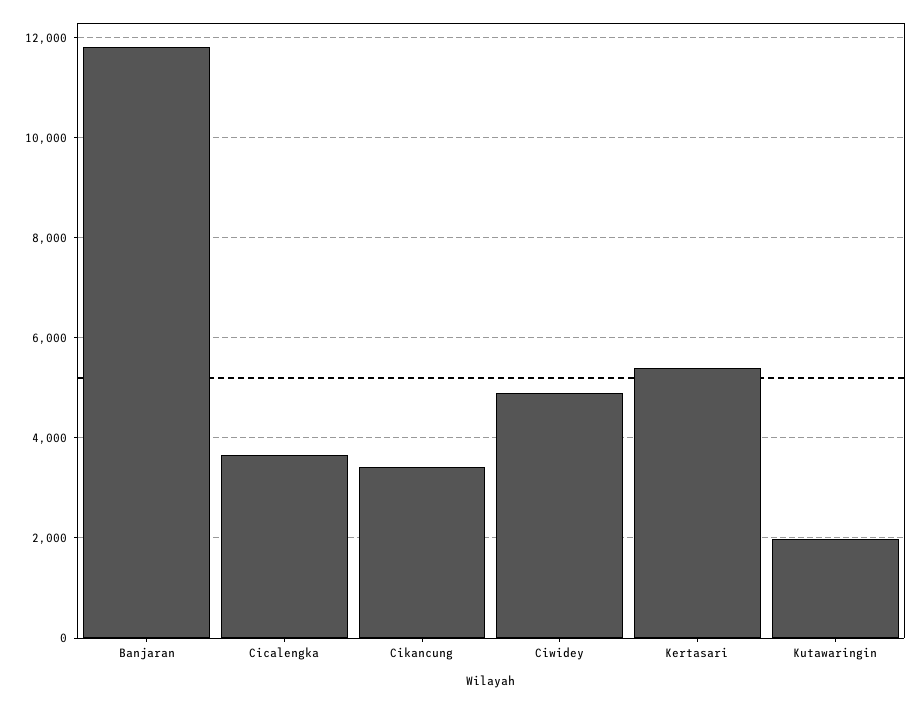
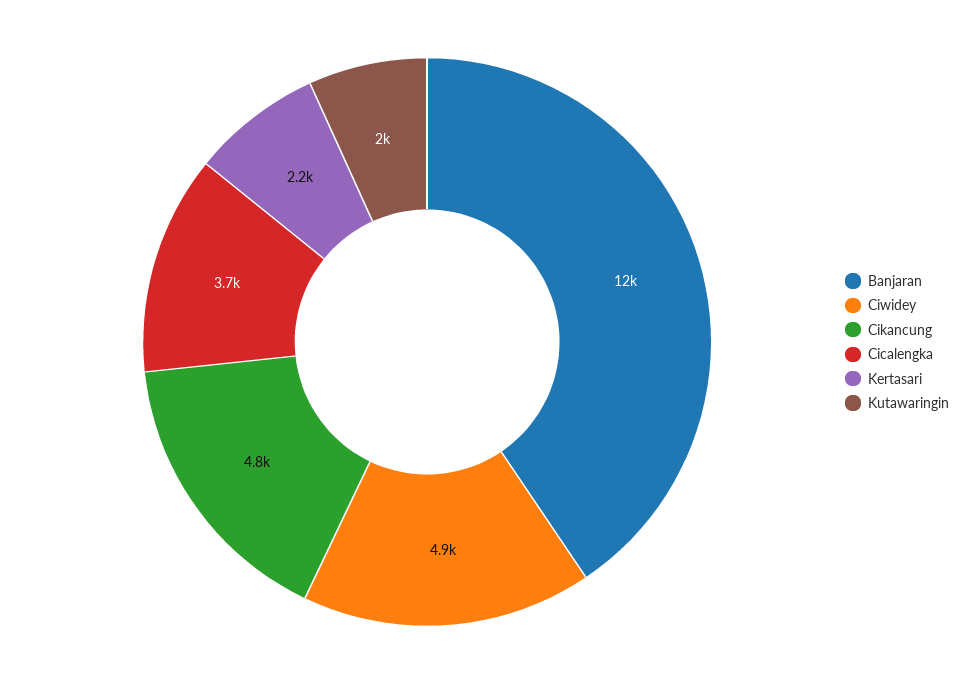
  {
    "Banjaran": 12000,
    "Cicalengka": 3700,
-   "Cikancung": 3400,
+   "Cikancung": 4800,
    "Ciwidey": 4900,
-   "Kertasari": 5400,
+   "Kertasari": 2200,
    "Kutawaringin": 2000
  }

